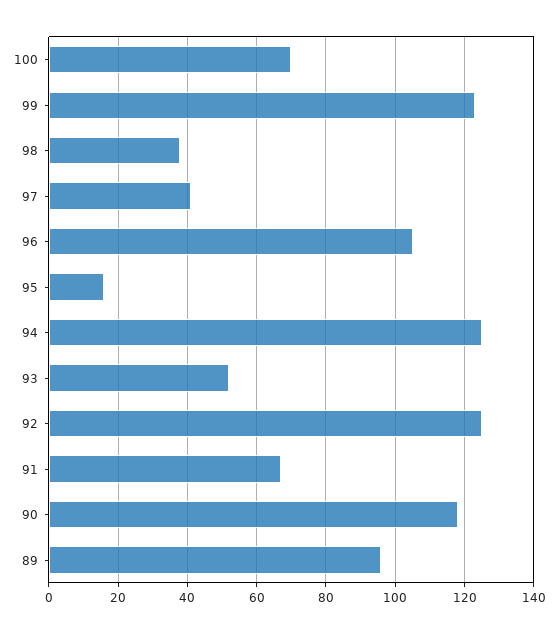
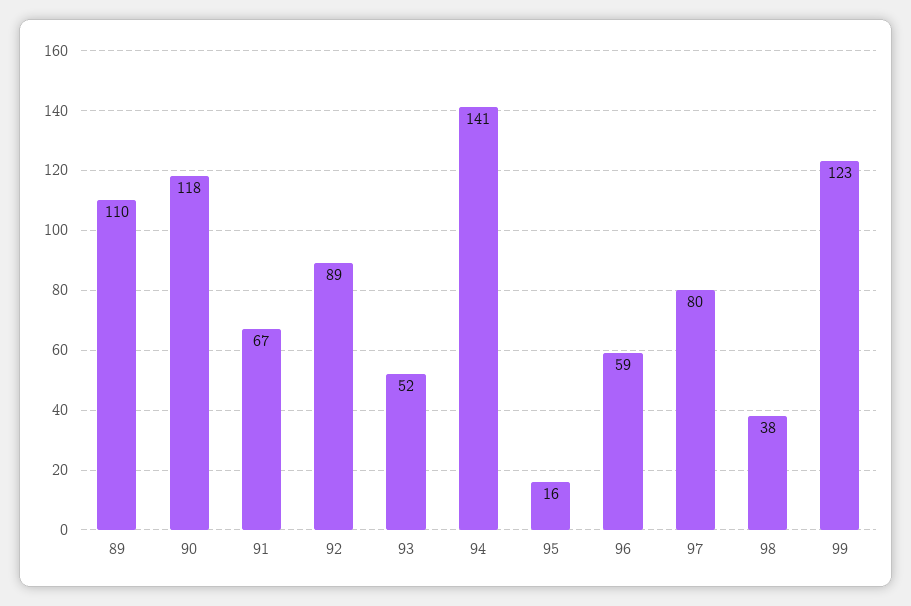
  {
-   "100": 70,
    "99": 123,
    "98": 38,
-   "97": 40,
+   "97": 80,
-   "96": 105,
+   "96": 59,
    "95": 16,
-   "94": 125,
+   "94": 141,
    "93": 52,
-   "92": 125,
+   "92": 89,
    "91": 67,
    "90": 118,
-   "89": 95
+   "89": 110
  }

